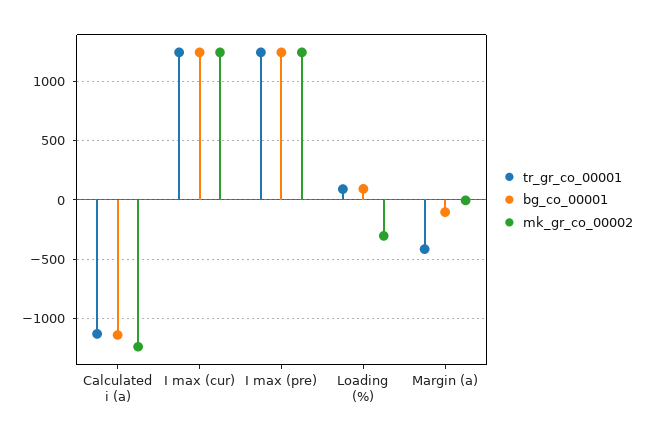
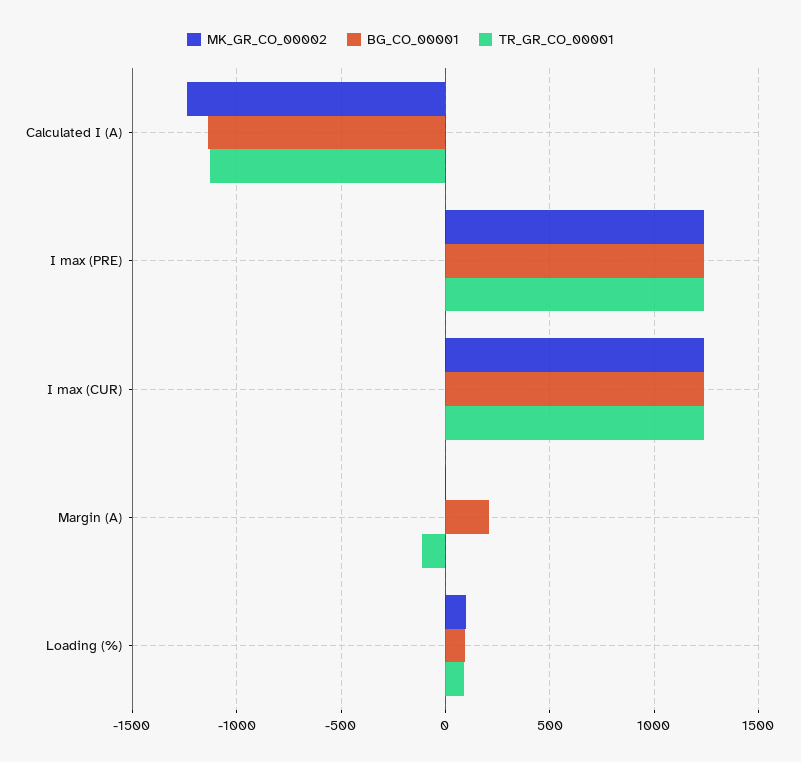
  {
    "tr_gr_co_00001": {
      "Calculated i (a)": -1150,
      "I max (cur)": 1250,
      "I max (pre)": 1250,
      "Loading (%)": 100,
-     "Margin (a)": -400
+     "Margin (a)": -100
    },
    "bg_co_00001": {
      "Calculated i (a)": -1150,
      "I max (cur)": 1250,
      "I max (pre)": 1250,
      "Loading (%)": 100,
-     "Margin (a)": -100
+     "Margin (a)": 200
    },
    "mk_gr_co_00002": {
      "Calculated i (a)": -1250,
      "I max (cur)": 1250,
      "I max (pre)": 1250,
-     "Loading (%)": -300,
+     "Loading (%)": 100,
      "Margin (a)": 0
    }
  }

